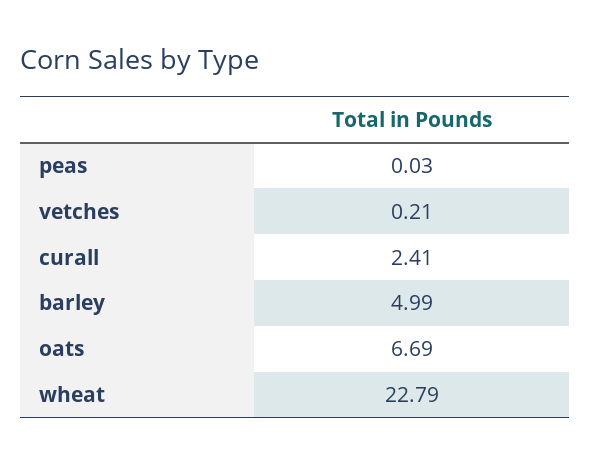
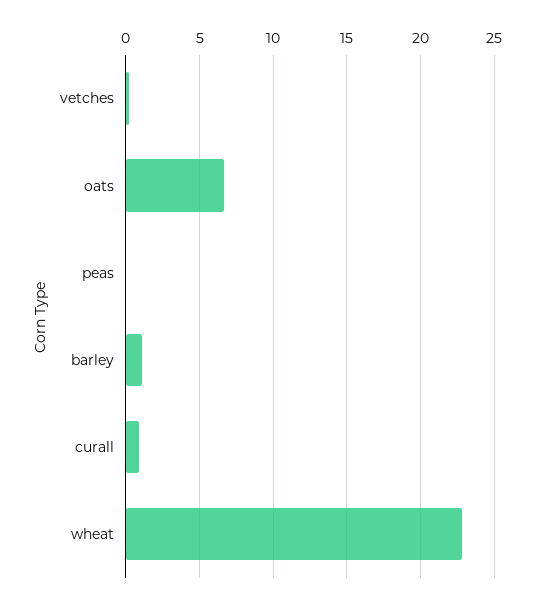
  {
    "peas": 0.03,
    "vetches": 0.21,
-   "curall": 2.41,
+   "curall": 1,
-   "barley": 4.99,
+   "barley": 1,
    "oats": 6.69,
    "wheat": 22.79
  }

